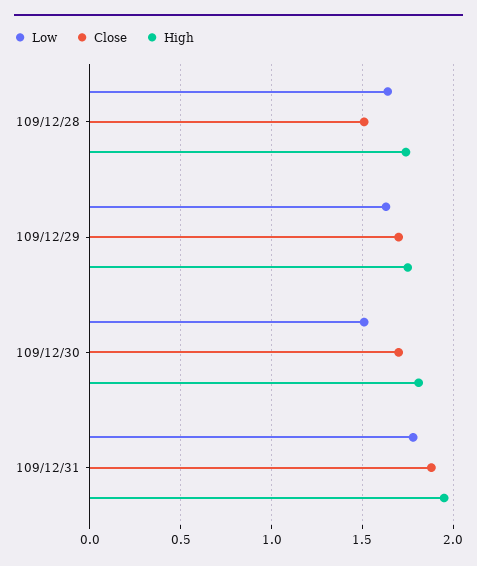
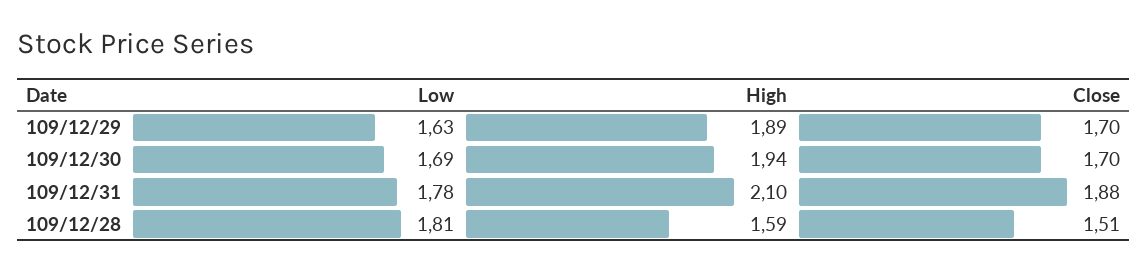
  {
    "Low": {
-     "109/12/28": 1.65,
+     "109/12/28": 1.81,
      "109/12/29": 1.63,
-     "109/12/30": 1.5,
+     "109/12/30": 1.69,
      "109/12/31": 1.78
    },
    "Close": {
      "109/12/28": 1.51,
      "109/12/29": 1.7,
      "109/12/30": 1.7,
      "109/12/31": 1.88
    },
    "High": {
-     "109/12/28": 1.75,
+     "109/12/28": 1.59,
-     "109/12/29": 1.75,
+     "109/12/29": 1.89,
-     "109/12/30": 1.8,
+     "109/12/30": 1.94,
-     "109/12/31": 1.95
+     "109/12/31": 2.1
    }
  }

